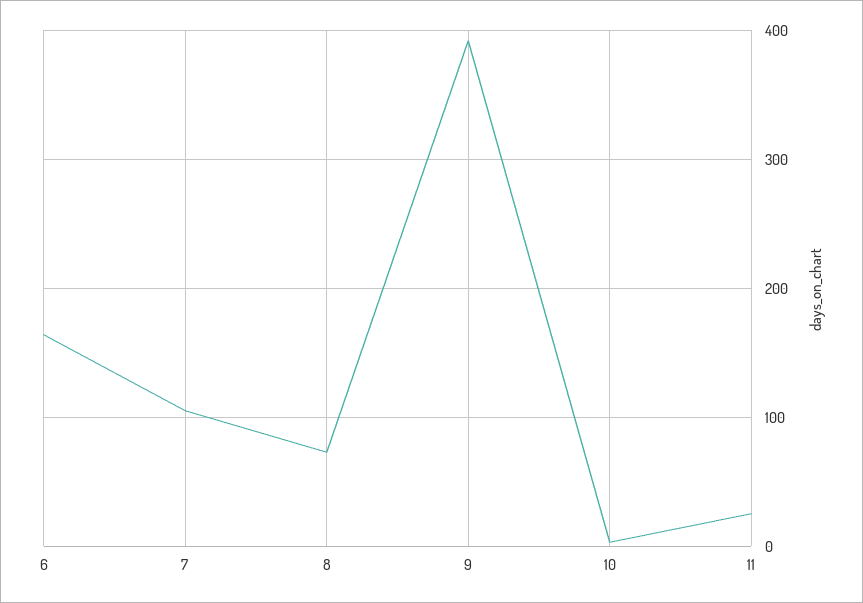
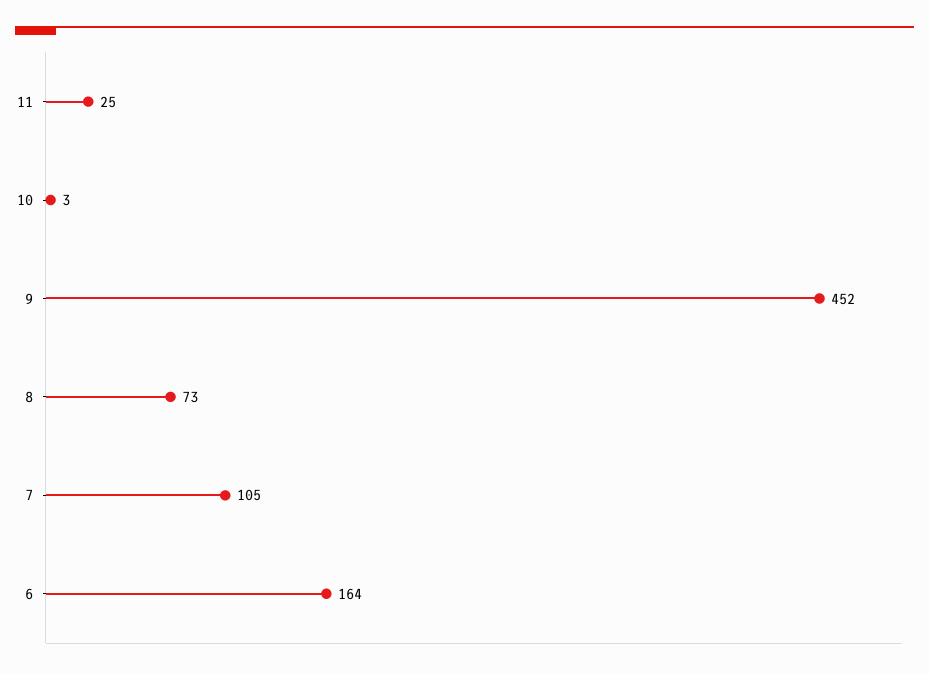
  {
    "6": 164,
    "7": 105,
    "8": 73,
-   "9": 390,
+   "9": 452,
    "10": 3,
    "11": 25
  }

